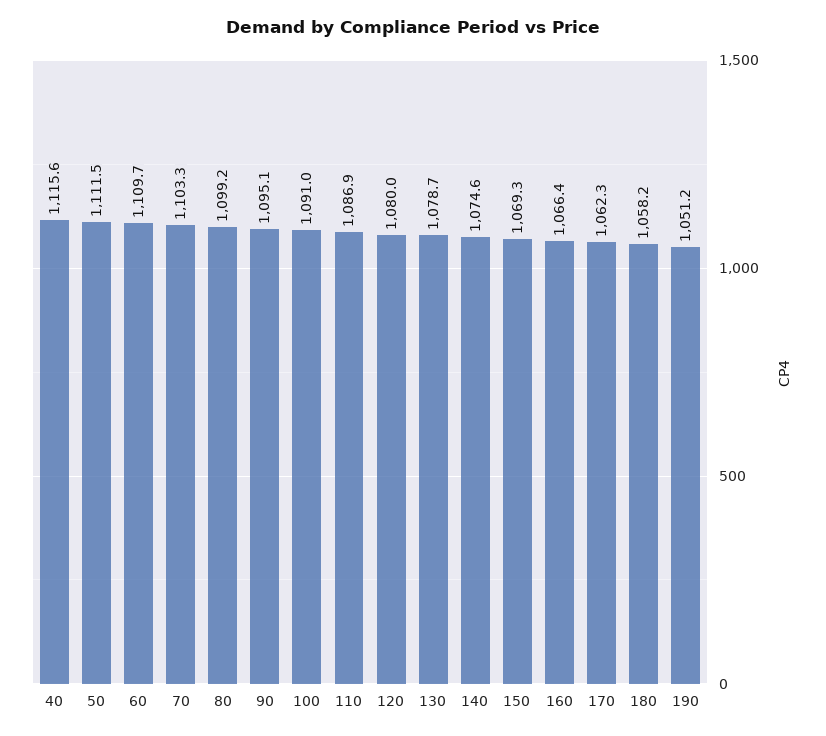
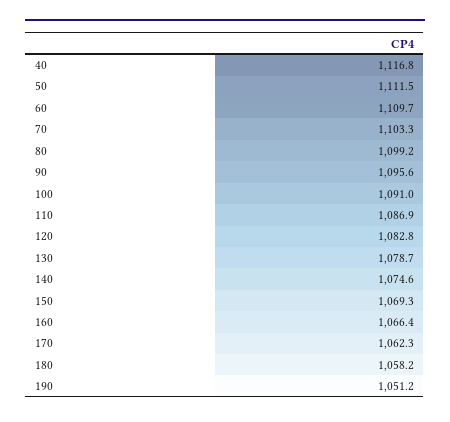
  {
-   "40": 1115.6,
+   "40": 1116.8,
    "50": 1111.5,
    "60": 1109.7,
    "70": 1103.3,
    "80": 1099.2,
-   "90": 1095.1,
+   "90": 1095.6,
    "100": 1091,
    "110": 1086.9,
-   "120": 1080,
+   "120": 1082.8,
    "130": 1078.7,
    "140": 1074.6,
    "150": 1069.3,
    "160": 1066.4,
    "170": 1062.3,
    "180": 1058.2,
    "190": 1051.2
  }

